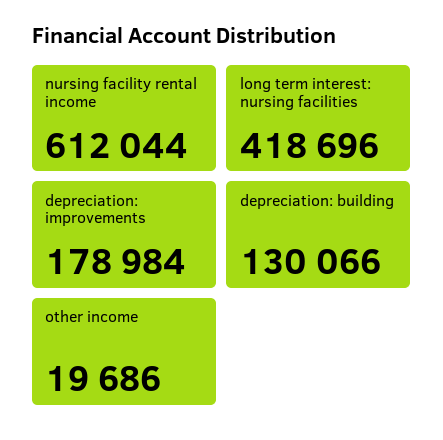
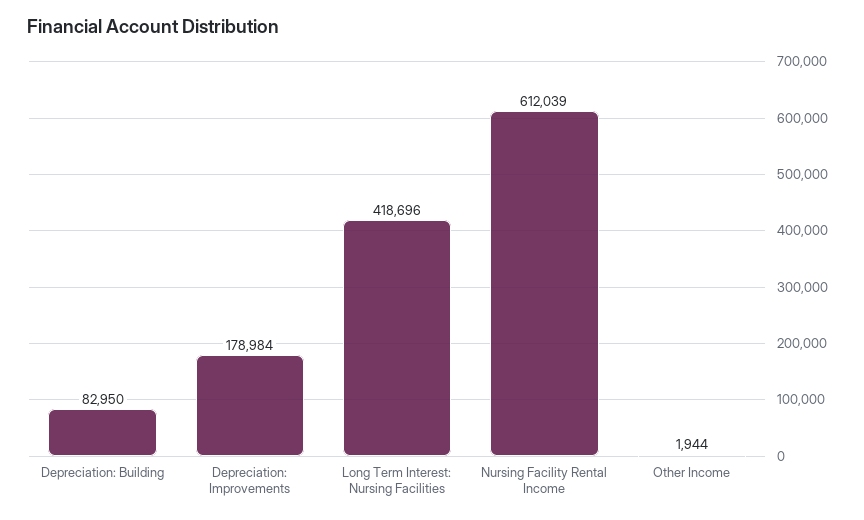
  {
-   "nursing facility rental income": 612044,
+   "nursing facility rental income": 612039,
    "long term interest: nursing facilities": 418696,
    "depreciation: improvements": 178984,
-   "depreciation: building": 130066,
+   "depreciation: building": 82950,
-   "other income": 19686
+   "other income": 1944
  }

